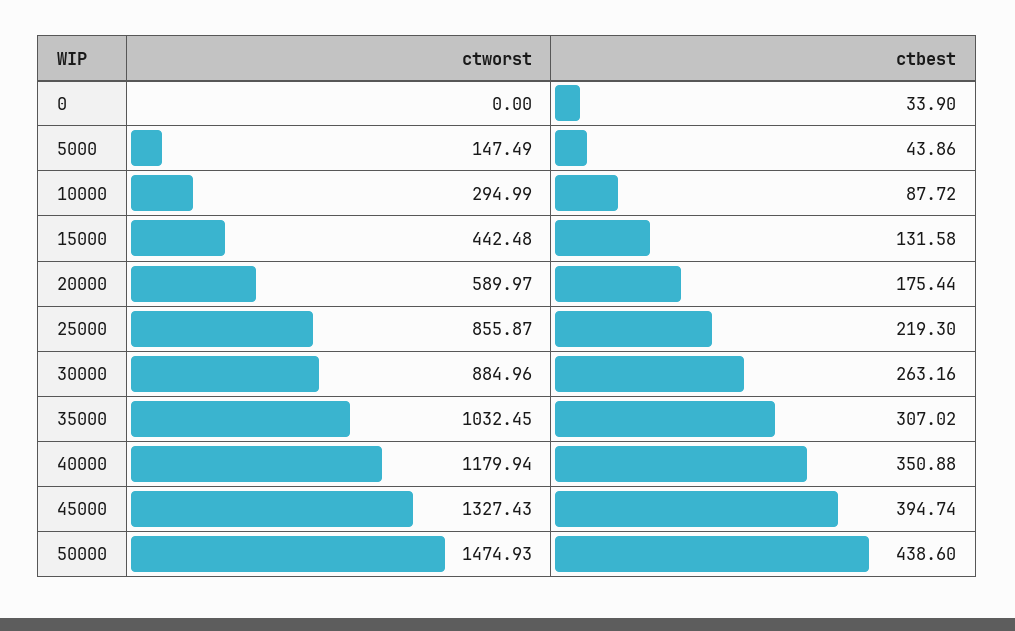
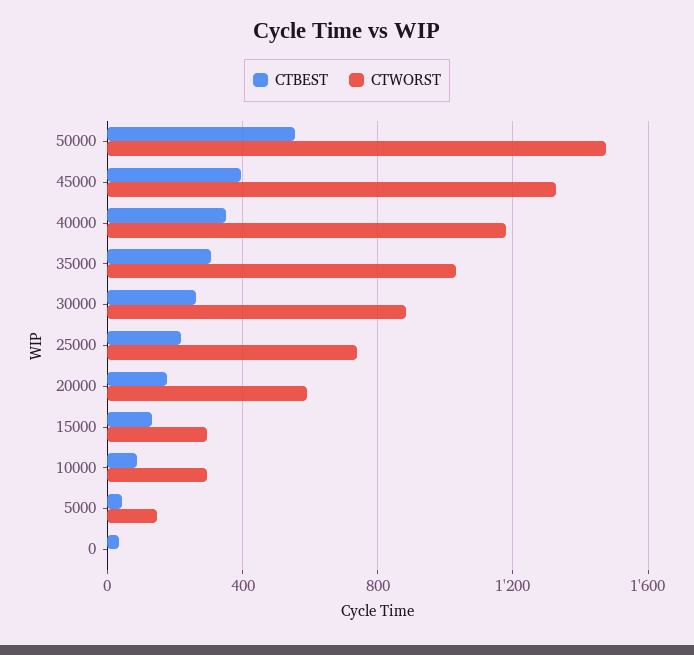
  {
    "ctworst": {
      "0": 0,
      "5000": 147.49,
      "10000": 294.99,
-     "15000": 442.48,
+     "15000": 300,
      "20000": 589.97,
-     "25000": 855.87,
+     "25000": 750,
      "30000": 884.96,
      "35000": 1032.45,
      "40000": 1179.94,
      "45000": 1327.43,
      "50000": 1474.93
    },
    "ctbest": {
      "0": 33.9,
      "5000": 43.86,
      "10000": 87.72,
      "15000": 131.58,
      "20000": 175.44,
      "25000": 219.3,
      "30000": 263.16,
      "35000": 307.02,
      "40000": 350.88,
      "45000": 394.74,
-     "50000": 438.6
+     "50000": 550
    }
  }

